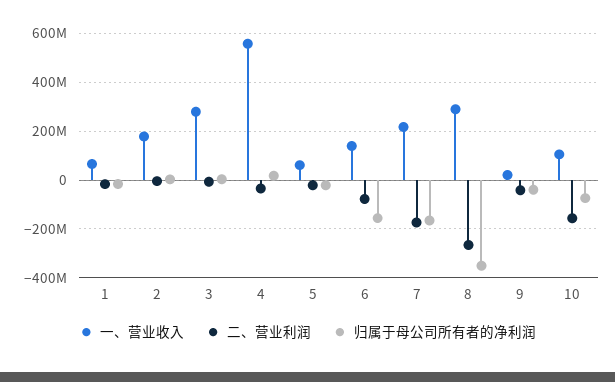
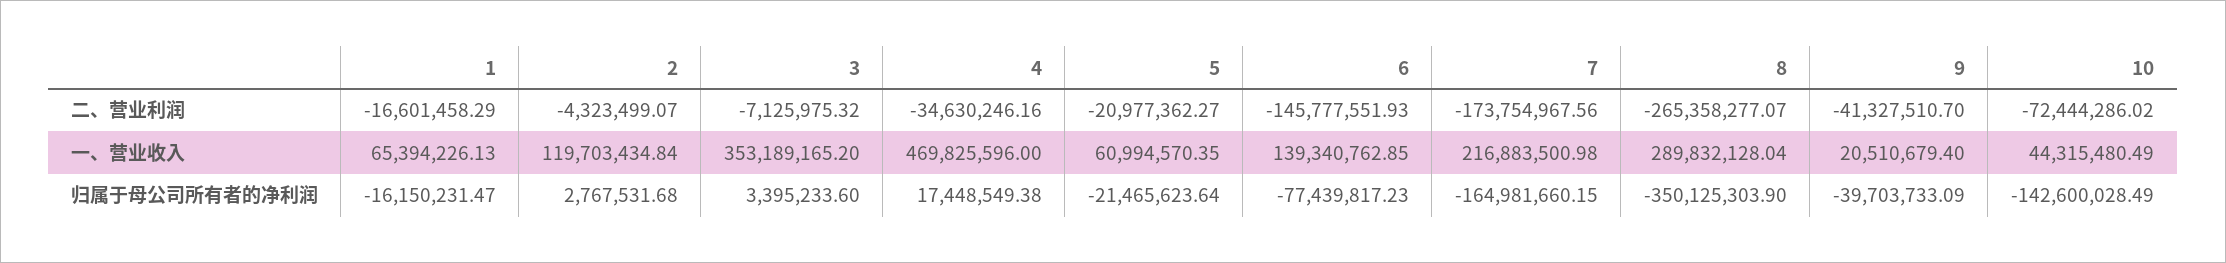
  {
    "一、营业收入": {
      "1": 65394226.13,
-     "2": 175000000,
+     "2": 119703434.84,
-     "3": 275000000,
+     "3": 353189165.2,
-     "4": 550000000,
+     "4": 469825596,
      "5": 60994570.35,
      "6": 139340762.85,
      "7": 216883500.98,
      "8": 289832128.04,
      "9": 20510679.4,
-     "10": 100000000
+     "10": 44315480.49
    },
    "二、营业利润": {
      "1": -16601458.29,
      "2": -4323499.07,
      "3": -7125975.32,
      "4": -34630246.16,
      "5": -20977362.27,
-     "6": -75000000,
+     "6": -145777551.93,
      "7": -173754967.56,
      "8": -265358277.07,
      "9": -41327510.7,
-     "10": -150000000
+     "10": -72444286.02
    },
    "归属于母公司所有者的净利润": {
      "1": -16150231.47,
      "2": 2767531.68,
      "3": 3395233.6,
      "4": 17448549.38,
      "5": -21465623.64,
-     "6": -150000000,
+     "6": -77439817.23,
      "7": -164981660.15,
      "8": -350125303.9,
      "9": -39703733.09,
-     "10": -75000000
+     "10": -142600028.49
    }
  }

